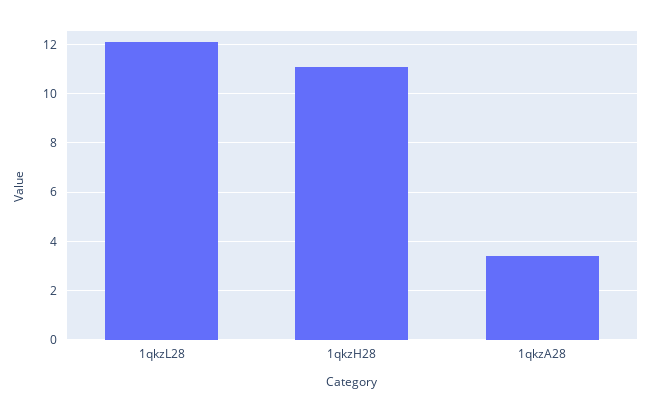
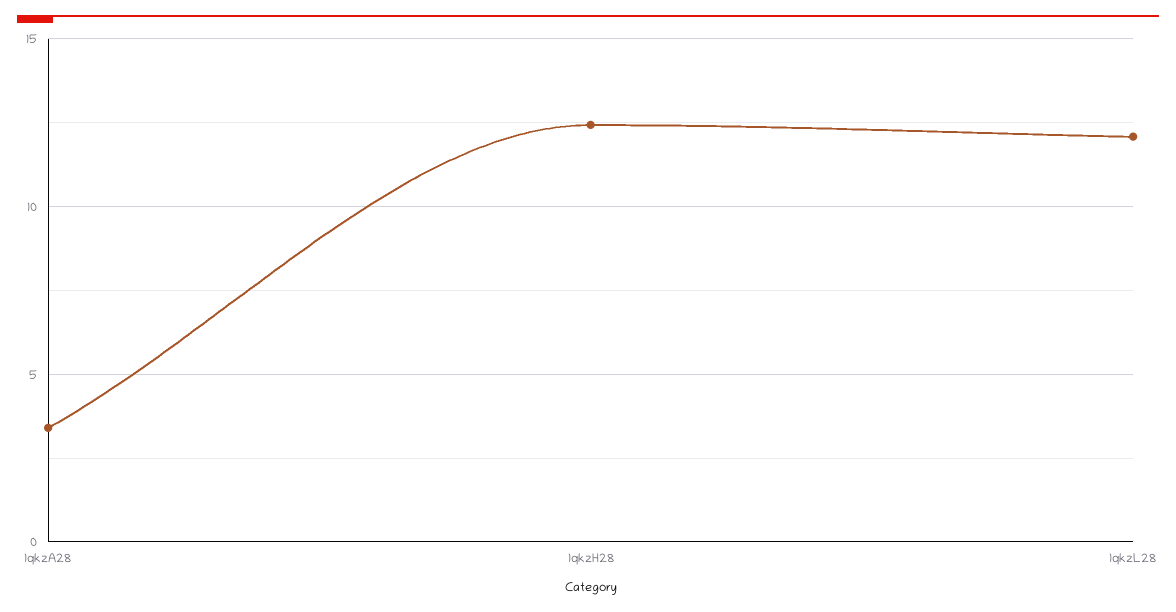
  {
    "1qkzL28": 12,
-   "1qkzH28": 11,
+   "1qkzH28": 12.5,
    "1qkzA28": 3.5
  }

